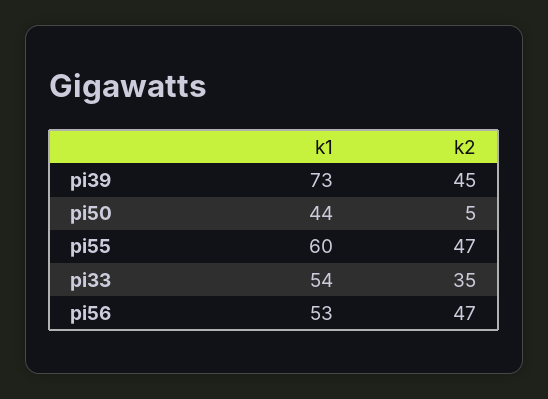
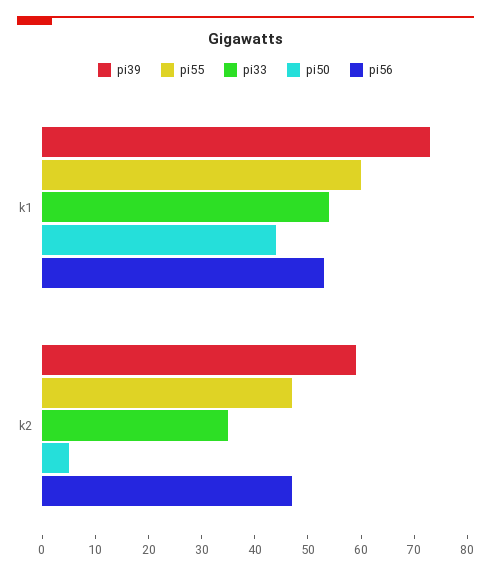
  {
    "pi39": {
      "k1": 73,
-     "k2": 45
+     "k2": 60
    },
    "pi50": {
      "k1": 44,
      "k2": 5
    },
    "pi55": {
      "k1": 60,
      "k2": 47
    },
    "pi33": {
      "k1": 54,
      "k2": 35
    },
    "pi56": {
      "k1": 53,
      "k2": 47
    }
  }

